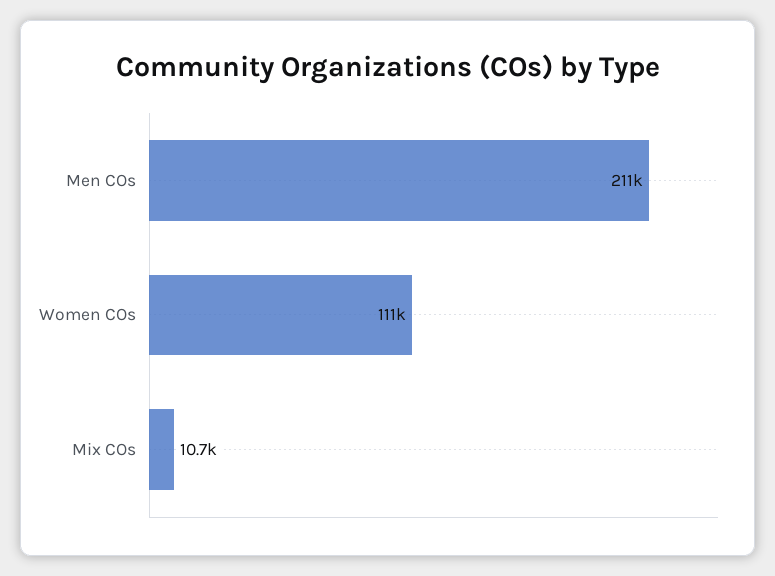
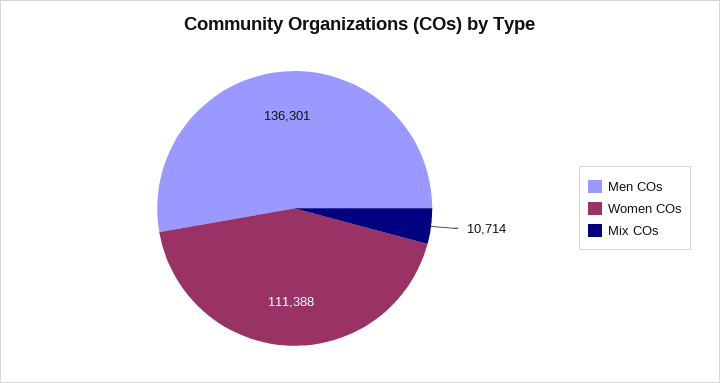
  {
-   "Men COs": 211000,
+   "Men COs": 136301,
    "Women COs": 111388,
    "Mix COs": 10714
  }

